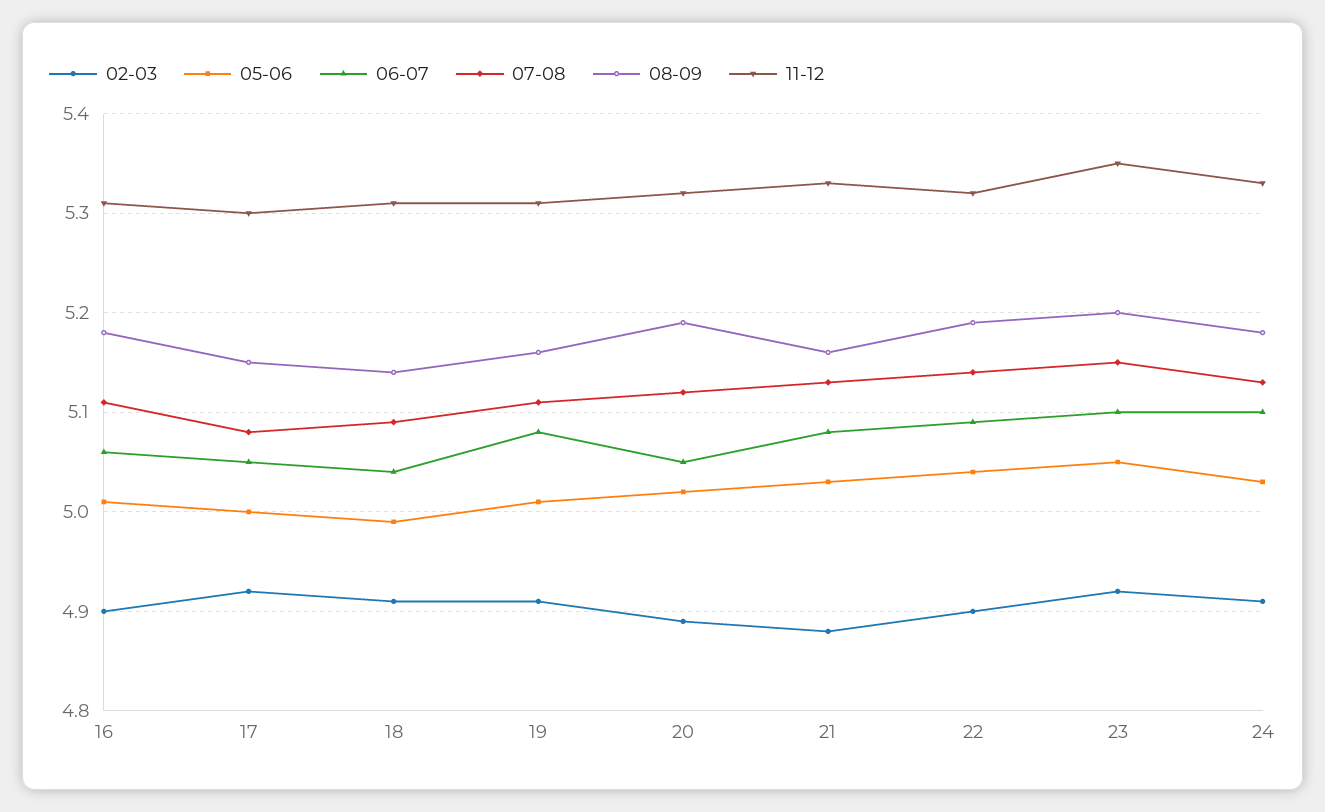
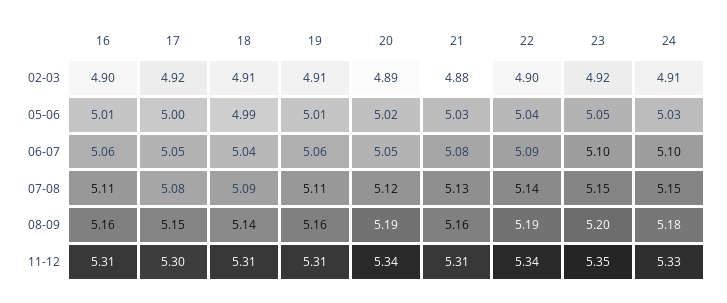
  {
    "02-03": {
      "16": 4.9,
      "17": 4.92,
      "18": 4.91,
      "19": 4.91,
      "20": 4.89,
      "21": 4.88,
      "22": 4.9,
      "23": 4.92,
      "24": 4.91
    },
    "05-06": {
      "16": 5.01,
      "17": 5,
      "18": 4.99,
      "19": 5.01,
      "20": 5.02,
      "21": 5.03,
      "22": 5.04,
      "23": 5.05,
      "24": 5.03
    },
    "06-07": {
      "16": 5.06,
      "17": 5.05,
      "18": 5.04,
-     "19": 5.08,
+     "19": 5.06,
      "20": 5.05,
      "21": 5.08,
      "22": 5.09,
      "23": 5.1,
      "24": 5.1
    },
    "07-08": {
      "16": 5.11,
      "17": 5.08,
      "18": 5.09,
      "19": 5.11,
      "20": 5.12,
      "21": 5.13,
      "22": 5.14,
      "23": 5.15,
-     "24": 5.13
+     "24": 5.15
    },
    "08-09": {
-     "16": 5.18,
+     "16": 5.16,
      "17": 5.15,
      "18": 5.14,
      "19": 5.16,
      "20": 5.19,
      "21": 5.16,
      "22": 5.19,
      "23": 5.2,
      "24": 5.18
    },
    "11-12": {
      "16": 5.31,
      "17": 5.3,
      "18": 5.31,
      "19": 5.31,
-     "20": 5.32,
+     "20": 5.34,
-     "21": 5.33,
+     "21": 5.31,
-     "22": 5.32,
+     "22": 5.34,
      "23": 5.35,
      "24": 5.33
    }
  }

